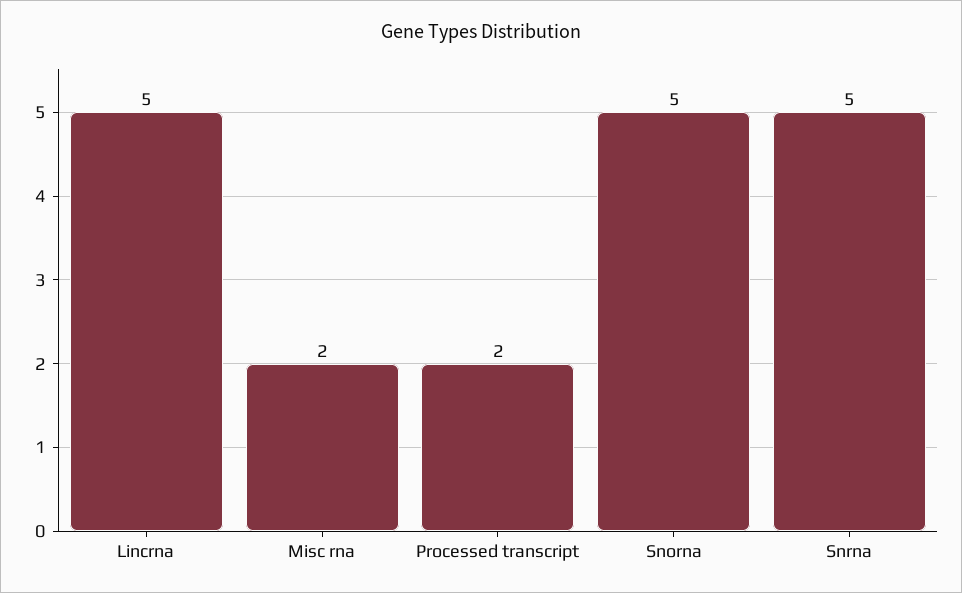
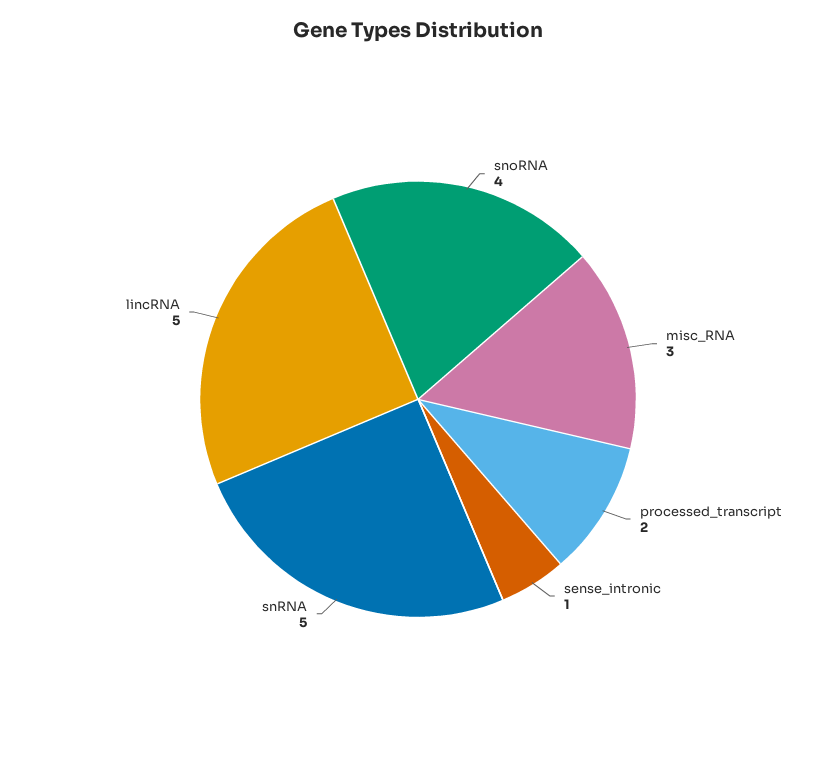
  {
    "Lincrna": 5,
-   "Misc rna": 2,
+   "Misc rna": 3,
    "Processed transcript": 2,
-   "Snorna": 5,
+   "Snorna": 4,
-   "Snrna": 5
+   "Snrna": 5,
+   "sense_intronic": 1
  }

